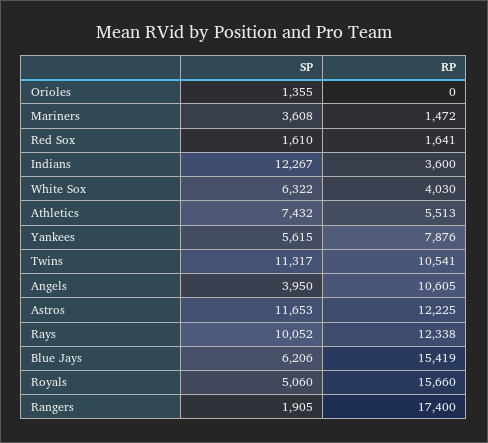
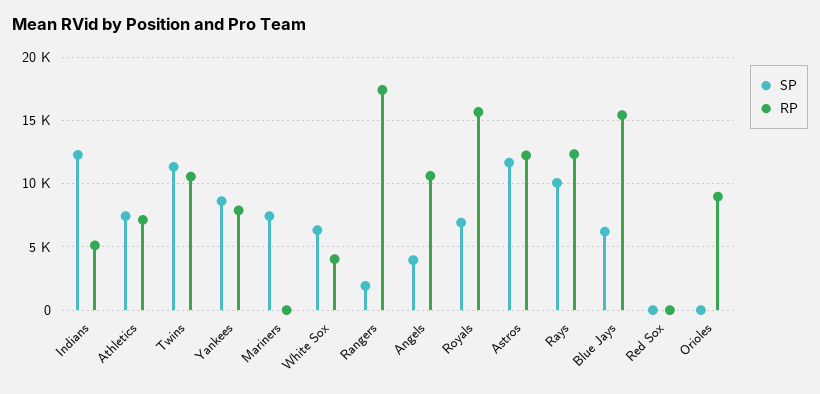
  {
    "SP": {
-     "Orioles": 1355,
+     "Orioles": 0,
-     "Mariners": 3608,
+     "Mariners": 7500,
-     "Red Sox": 1610,
+     "Red Sox": 0,
      "Indians": 12267,
      "White Sox": 6322,
      "Athletics": 7432,
-     "Yankees": 5615,
+     "Yankees": 8500,
      "Twins": 11317,
      "Angels": 3950,
      "Astros": 11653,
      "Rays": 10052,
      "Blue Jays": 6206,
-     "Royals": 5060,
+     "Royals": 7000,
      "Rangers": 1905
    },
    "RP": {
-     "Orioles": 0,
+     "Orioles": 9000,
-     "Mariners": 1472,
+     "Mariners": 0,
-     "Red Sox": 1641,
+     "Red Sox": 0,
-     "Indians": 3600,
+     "Indians": 5000,
      "White Sox": 4030,
-     "Athletics": 5513,
+     "Athletics": 7000,
      "Yankees": 7876,
      "Twins": 10541,
      "Angels": 10605,
      "Astros": 12225,
      "Rays": 12338,
      "Blue Jays": 15419,
      "Royals": 15660,
      "Rangers": 17400
    }
  }

